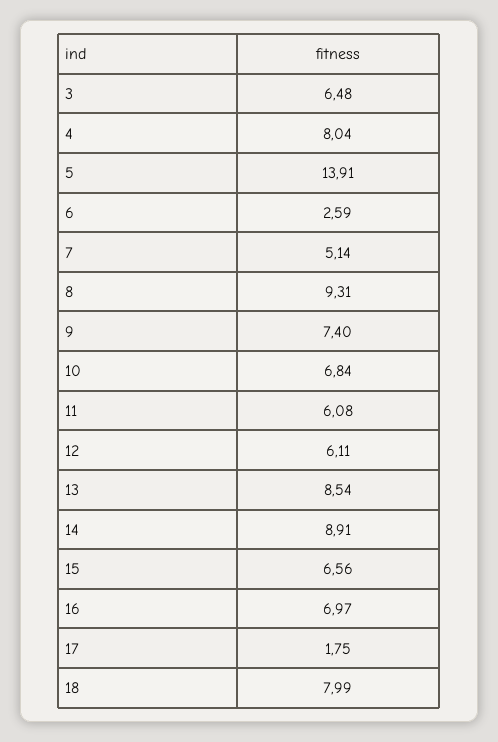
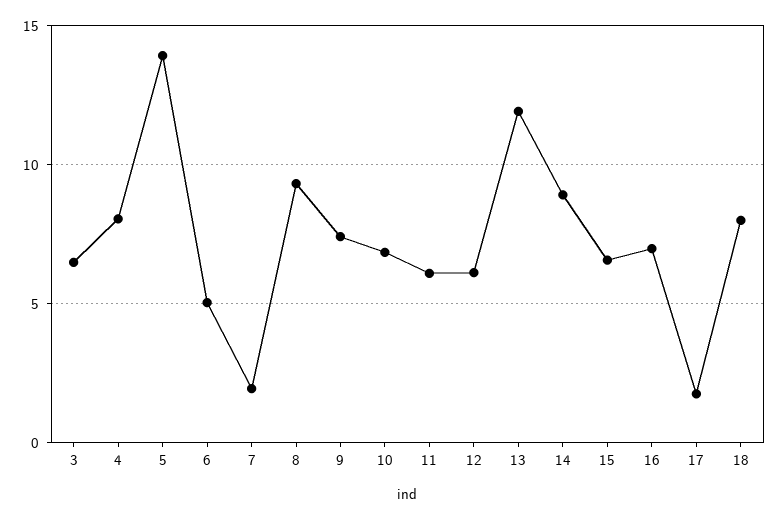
  {
    "3": 6.48,
    "4": 8.04,
    "5": 13.91,
-   "6": 2.59,
+   "6": 5,
-   "7": 5.14,
+   "7": 2,
    "8": 9.31,
    "9": 7.4,
    "10": 6.84,
    "11": 6.08,
    "12": 6.11,
-   "13": 8.54,
+   "13": 12,
    "14": 8.91,
    "15": 6.56,
    "16": 6.97,
    "17": 1.75,
    "18": 7.99
  }

